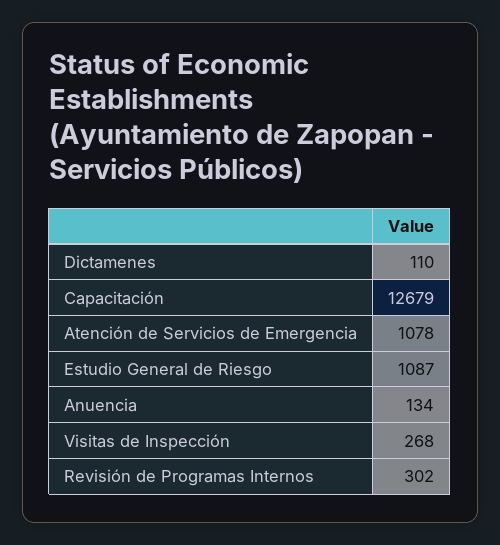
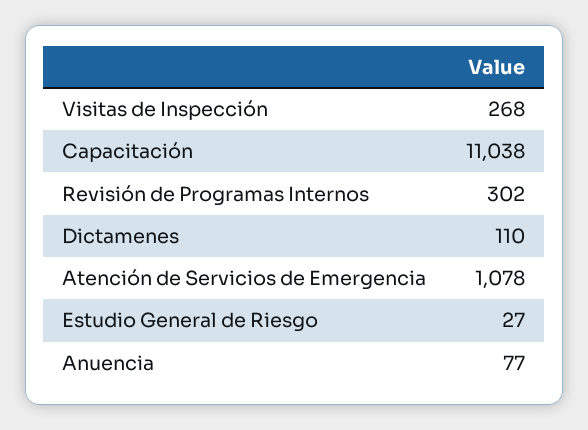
  {
    "Dictamenes": 110,
-   "Capacitación": 12679,
+   "Capacitación": 11038,
    "Atención de Servicios de Emergencia": 1078,
-   "Estudio General de Riesgo": 1087,
+   "Estudio General de Riesgo": 27,
-   "Anuencia": 134,
+   "Anuencia": 77,
    "Visitas de Inspección": 268,
    "Revisión de Programas Internos": 302
  }

